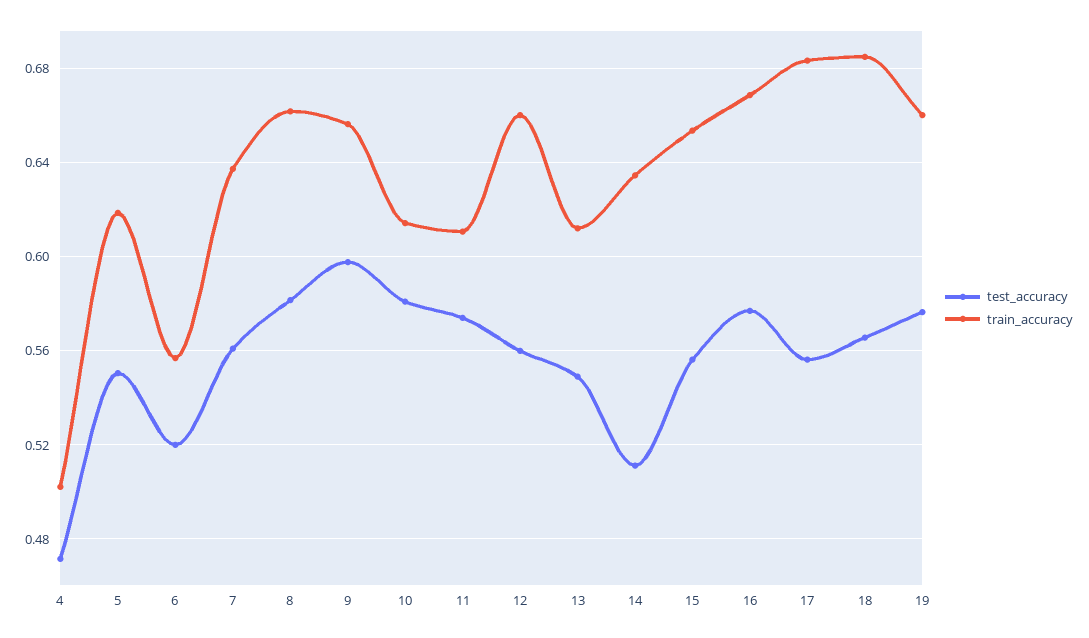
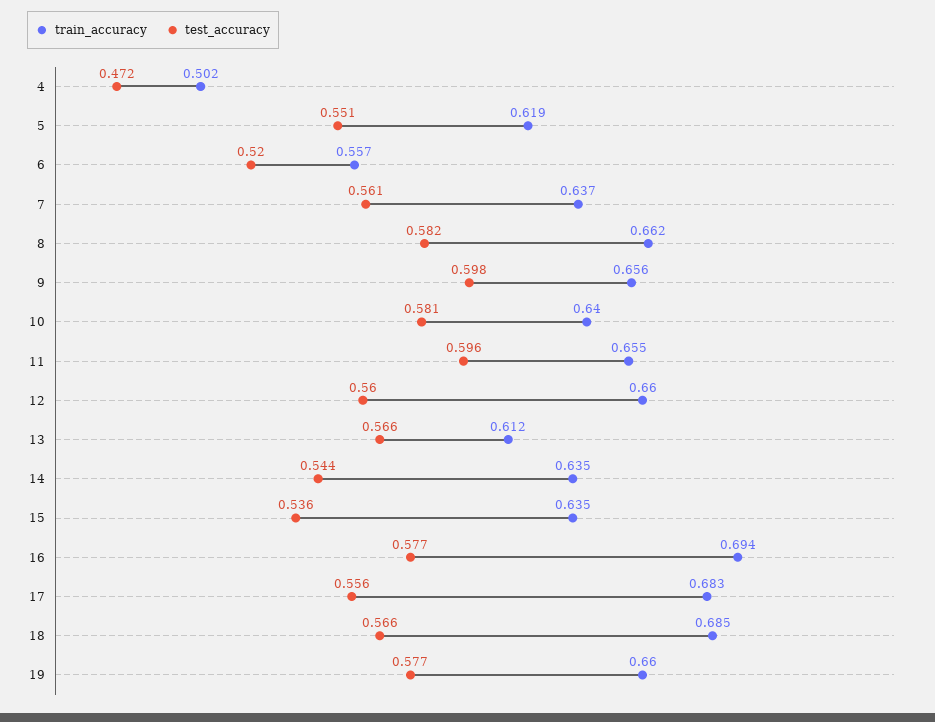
  {
    "test_accuracy": {
      "4": 0.472,
      "5": 0.551,
      "6": 0.52,
      "7": 0.561,
      "8": 0.582,
      "9": 0.598,
      "10": 0.581,
-     "11": 0.575,
+     "11": 0.596,
      "12": 0.56,
-     "13": 0.55,
+     "13": 0.566,
-     "14": 0.51,
+     "14": 0.544,
-     "15": 0.555,
+     "15": 0.536,
      "16": 0.577,
      "17": 0.556,
      "18": 0.566,
      "19": 0.577
    },
    "train_accuracy": {
      "4": 0.502,
      "5": 0.619,
      "6": 0.557,
      "7": 0.637,
      "8": 0.662,
      "9": 0.656,
-     "10": 0.615,
+     "10": 0.64,
-     "11": 0.61,
+     "11": 0.655,
      "12": 0.66,
      "13": 0.612,
      "14": 0.635,
-     "15": 0.655,
+     "15": 0.635,
-     "16": 0.67,
+     "16": 0.694,
      "17": 0.683,
      "18": 0.685,
      "19": 0.66
    }
  }

